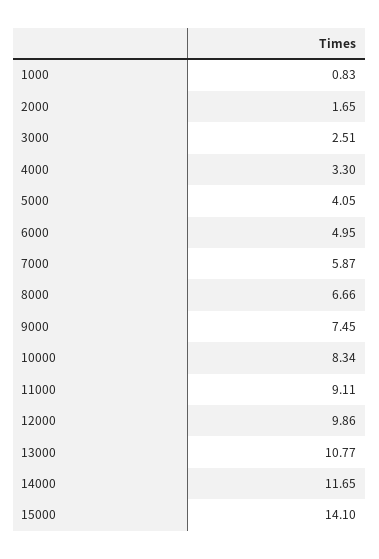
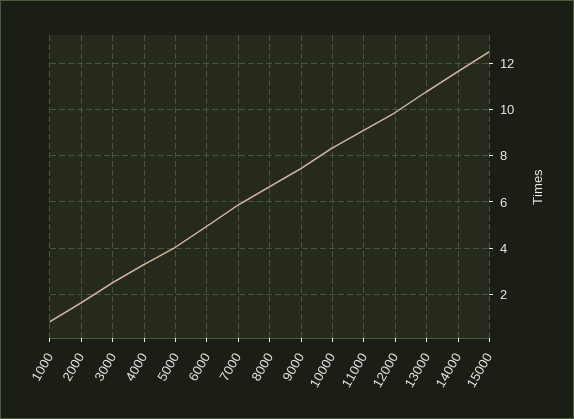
  {
    "1000": 0.83,
    "2000": 1.65,
    "3000": 2.51,
    "4000": 3.3,
    "5000": 4.05,
    "6000": 4.95,
    "7000": 5.87,
    "8000": 6.66,
    "9000": 7.45,
    "10000": 8.34,
    "11000": 9.11,
    "12000": 9.86,
    "13000": 10.77,
    "14000": 11.65,
-   "15000": 14.1
+   "15000": 12.5
  }

